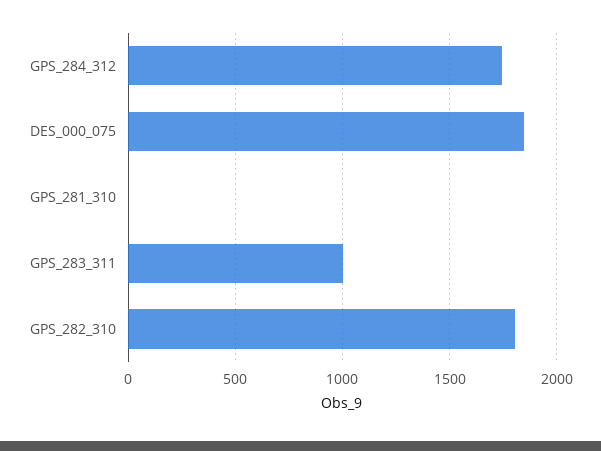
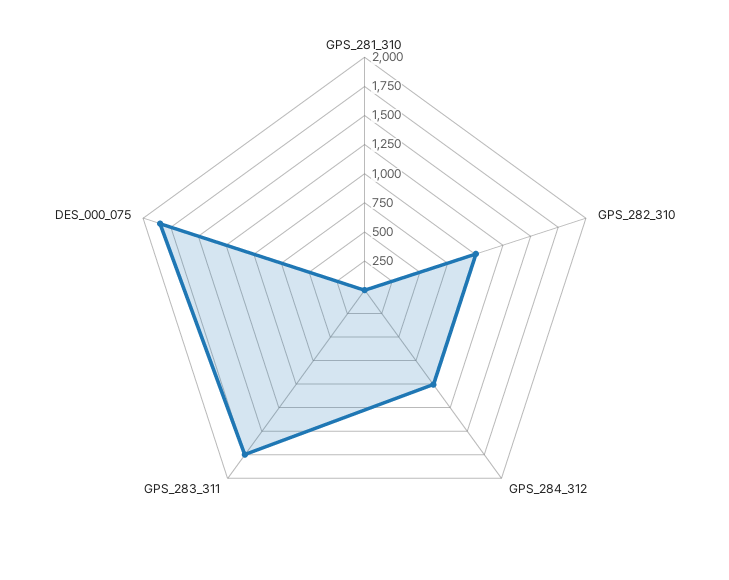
  {
-   "GPS_284_312": 1750,
+   "GPS_284_312": 1000,
    "DES_000_075": 1850,
    "GPS_281_310": 0,
-   "GPS_283_311": 1000,
+   "GPS_283_311": 1750,
-   "GPS_282_310": 1800
+   "GPS_282_310": 1000
  }

